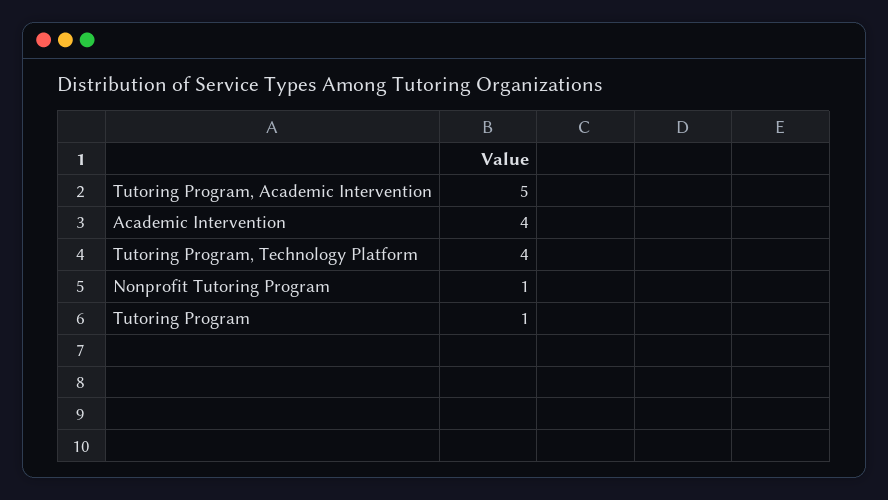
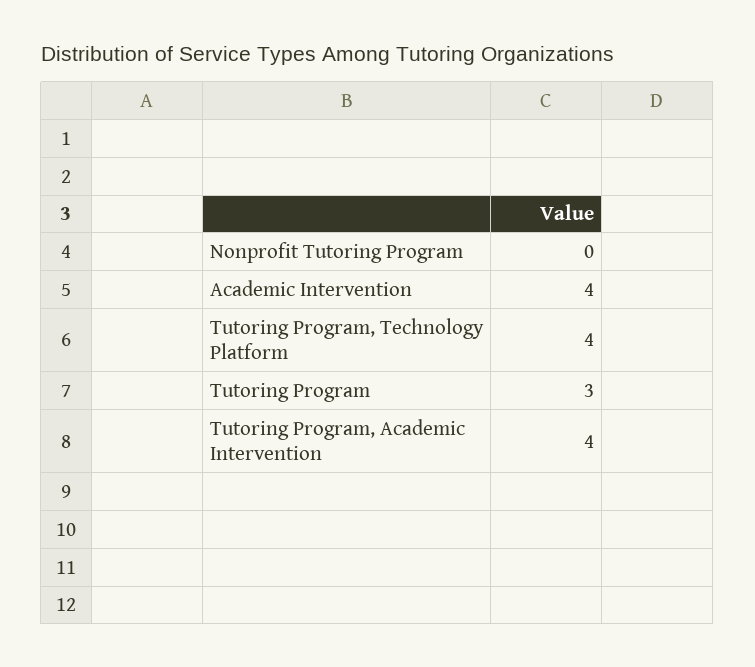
  {
-   "Tutoring Program, Academic Intervention": 5,
+   "Tutoring Program, Academic Intervention": 4,
    "Academic Intervention": 4,
    "Tutoring Program, Technology Platform": 4,
-   "Nonprofit Tutoring Program": 1,
+   "Nonprofit Tutoring Program": 0,
-   "Tutoring Program": 1
+   "Tutoring Program": 3
  }

